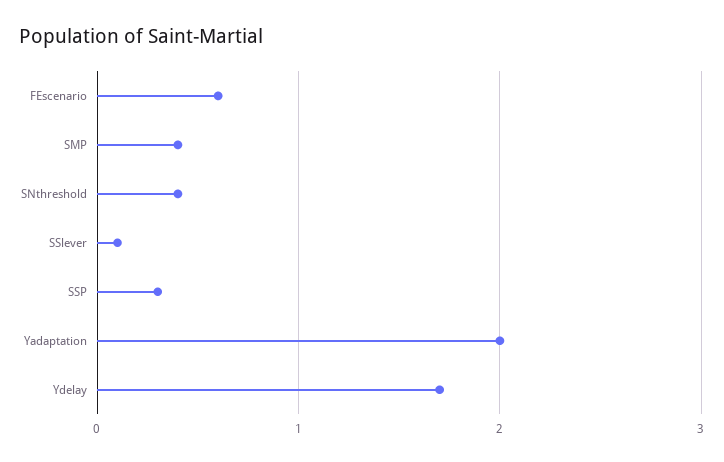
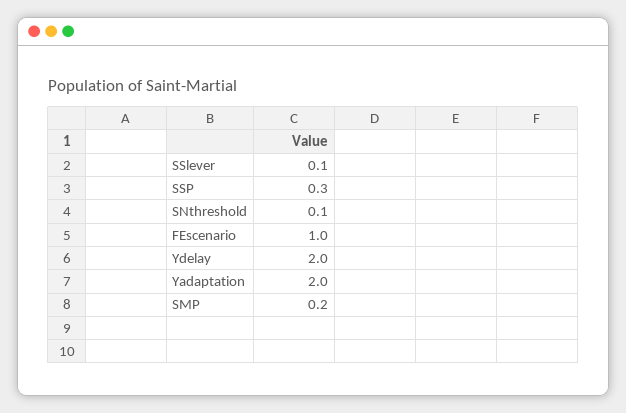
  {
-   "FEscenario": 0.6,
+   "FEscenario": 1,
-   "SMP": 0.4,
+   "SMP": 0.2,
-   "SNthreshold": 0.4,
+   "SNthreshold": 0.1,
    "SSlever": 0.1,
    "SSP": 0.3,
    "Yadaptation": 2,
-   "Ydelay": 1.7
+   "Ydelay": 2
  }

